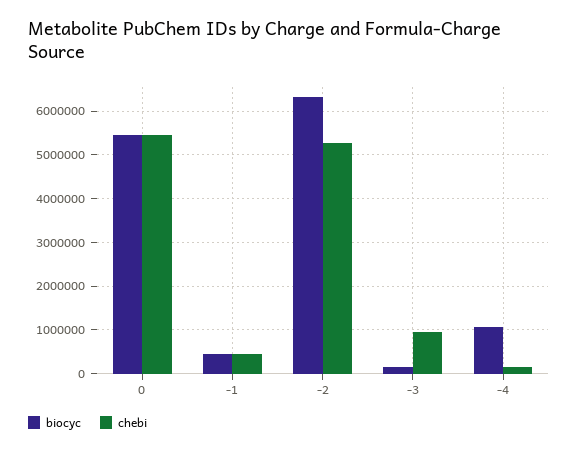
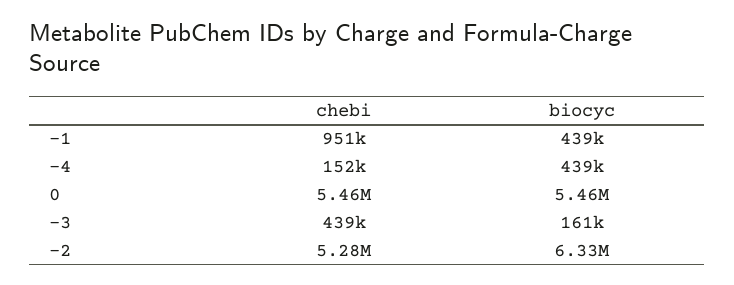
  {
    "biocyc": {
      "0": 5460000,
      "-1": 439000,
      "-2": 6330000,
      "-3": 161000,
-     "-4": 1000000
+     "-4": 439000
    },
    "chebi": {
      "0": 5460000,
-     "-1": 400000,
+     "-1": 951000,
      "-2": 5280000,
-     "-3": 1000000,
+     "-3": 439000,
      "-4": 152000
    }
  }

